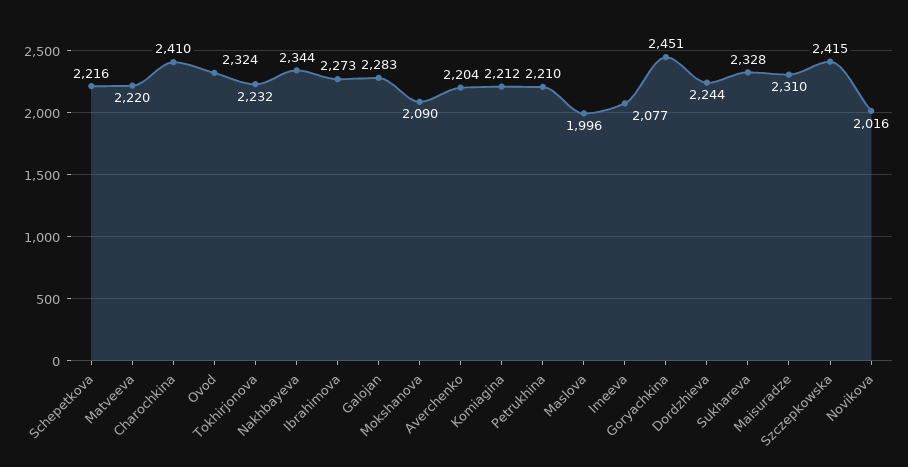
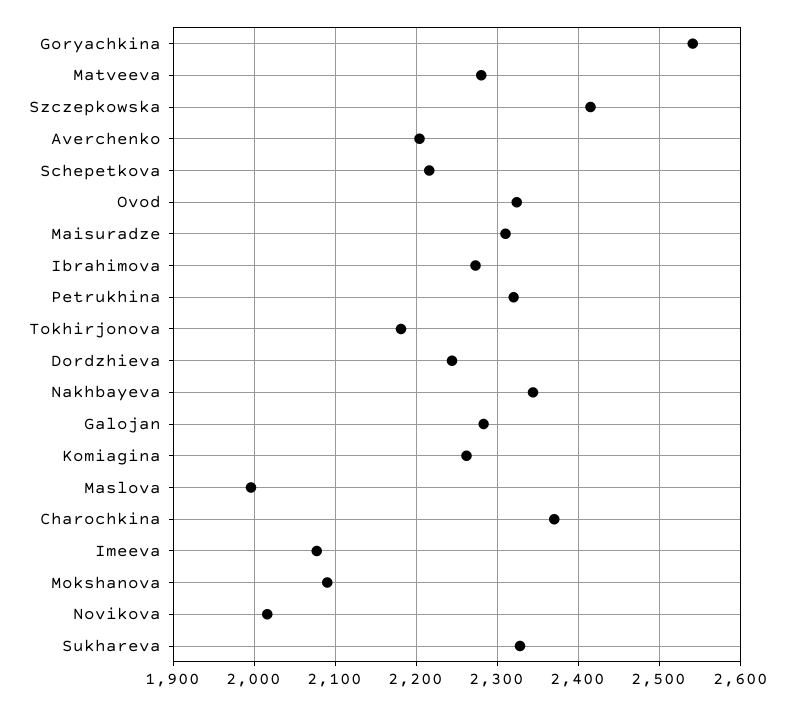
  {
    "Schepetkova": 2216,
-   "Matveeva": 2220,
+   "Matveeva": 2280,
-   "Charochkina": 2410,
+   "Charochkina": 2370,
    "Ovod": 2324,
-   "Tokhirjonova": 2232,
+   "Tokhirjonova": 2180,
    "Nakhbayeva": 2344,
    "Ibrahimova": 2273,
    "Galojan": 2283,
    "Mokshanova": 2090,
    "Averchenko": 2204,
-   "Komiagina": 2212,
+   "Komiagina": 2260,
-   "Petrukhina": 2210,
+   "Petrukhina": 2320,
    "Maslova": 1996,
    "Imeeva": 2077,
-   "Goryachkina": 2451,
+   "Goryachkina": 2540,
    "Dordzhieva": 2244,
    "Sukhareva": 2328,
    "Maisuradze": 2310,
    "Szczepkowska": 2415,
    "Novikova": 2016
  }

